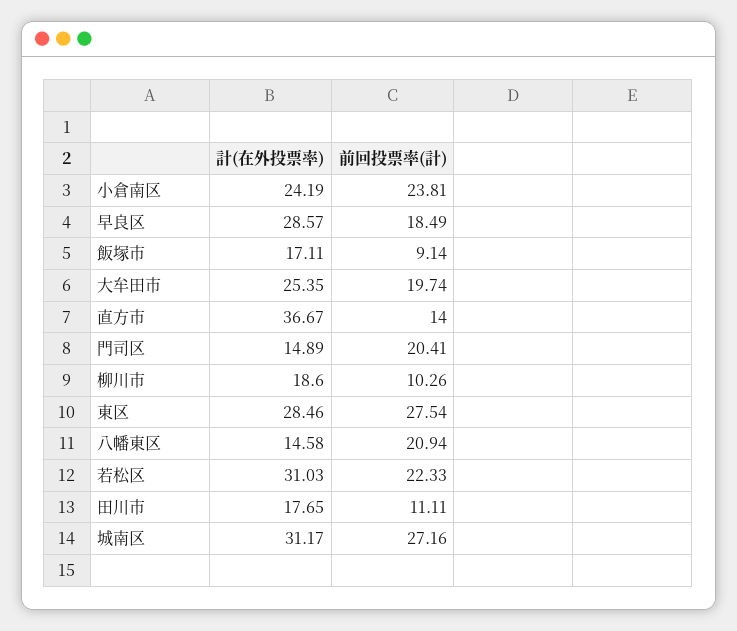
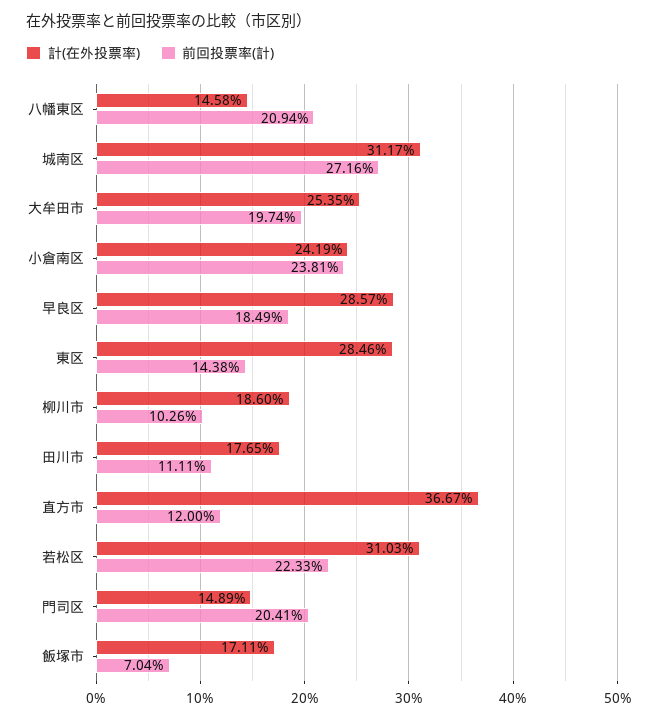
  {
    "計(在外投票率)": {
      "小倉南区": 24.19,
      "早良区": 28.57,
      "飯塚市": 17.11,
      "大牟田市": 25.35,
      "直方市": 36.67,
      "門司区": 14.89,
      "柳川市": 18.6,
      "東区": 28.46,
      "八幡東区": 14.58,
      "若松区": 31.03,
      "田川市": 17.65,
      "城南区": 31.17
    },
    "前回投票率(計)": {
      "小倉南区": 23.81,
      "早良区": 18.49,
-     "飯塚市": 9.14,
+     "飯塚市": 7.04,
      "大牟田市": 19.74,
-     "直方市": 14,
+     "直方市": 12,
      "門司区": 20.41,
      "柳川市": 10.26,
-     "東区": 27.54,
+     "東区": 14.38,
      "八幡東区": 20.94,
      "若松区": 22.33,
      "田川市": 11.11,
      "城南区": 27.16
    }
  }

